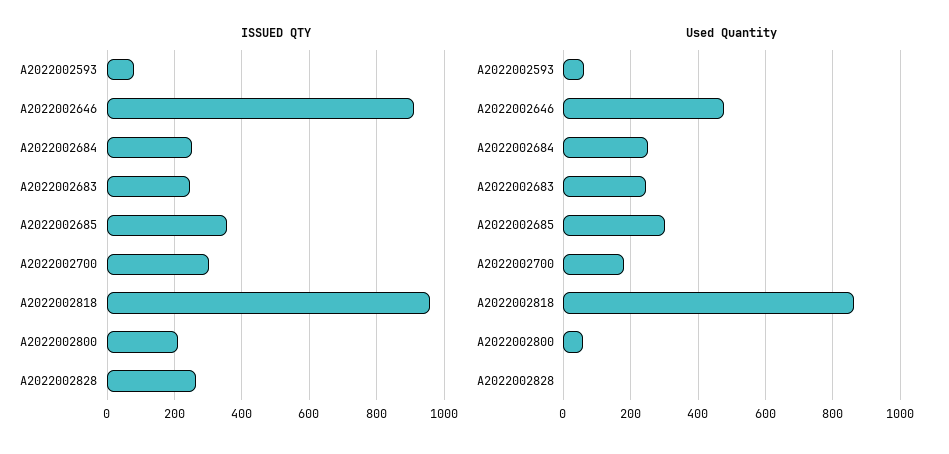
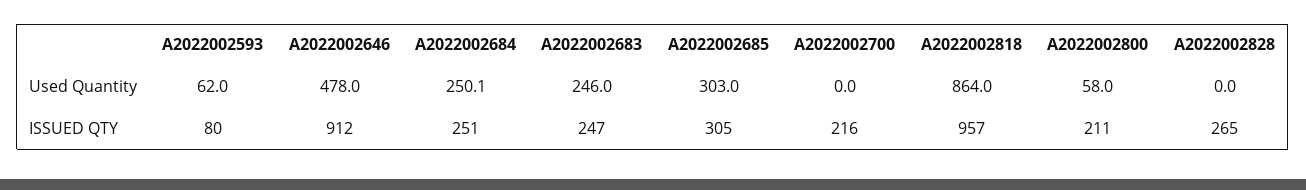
  {
    "ISSUED QTY": {
      "A2022002593": 80,
      "A2022002646": 912,
      "A2022002684": 251,
      "A2022002683": 247,
-     "A2022002685": 360,
+     "A2022002685": 305,
-     "A2022002700": 300,
+     "A2022002700": 216,
      "A2022002818": 957,
      "A2022002800": 211,
      "A2022002828": 265
    },
    "Used Quantity": {
      "A2022002593": 62,
      "A2022002646": 478,
      "A2022002684": 250.1,
      "A2022002683": 246,
      "A2022002685": 303,
-     "A2022002700": 180,
+     "A2022002700": 0,
      "A2022002818": 864,
      "A2022002800": 58,
      "A2022002828": 0
    }
  }

